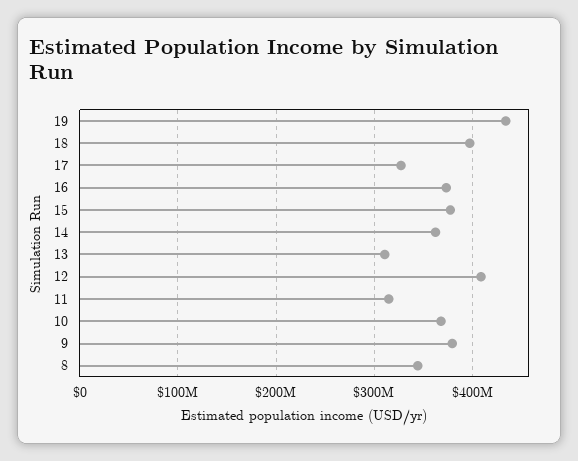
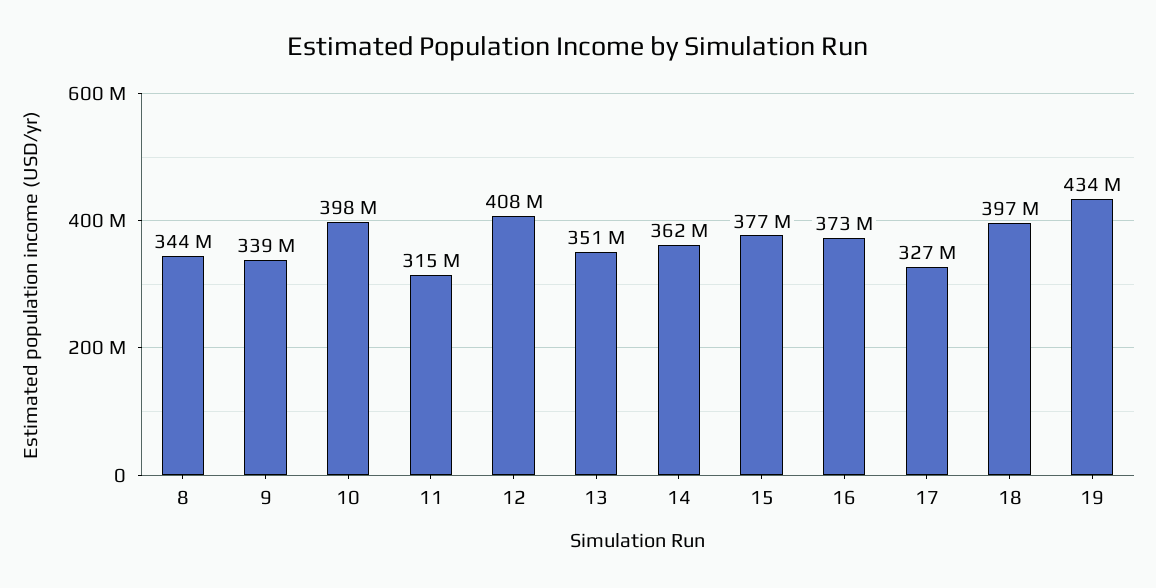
  {
    "19": 434000000,
    "18": 397000000,
    "17": 327000000,
    "16": 373000000,
    "15": 377000000,
    "14": 362000000,
-   "13": 310000000,
+   "13": 351000000,
    "12": 408000000,
    "11": 315000000,
-   "10": 370000000,
+   "10": 398000000,
-   "9": 380000000,
+   "9": 339000000,
    "8": 344000000
  }

